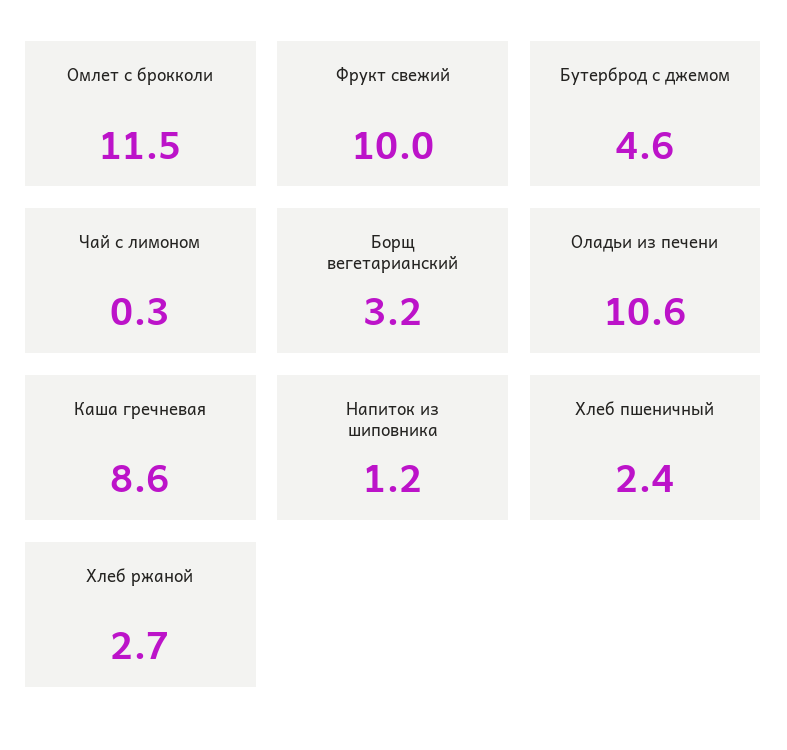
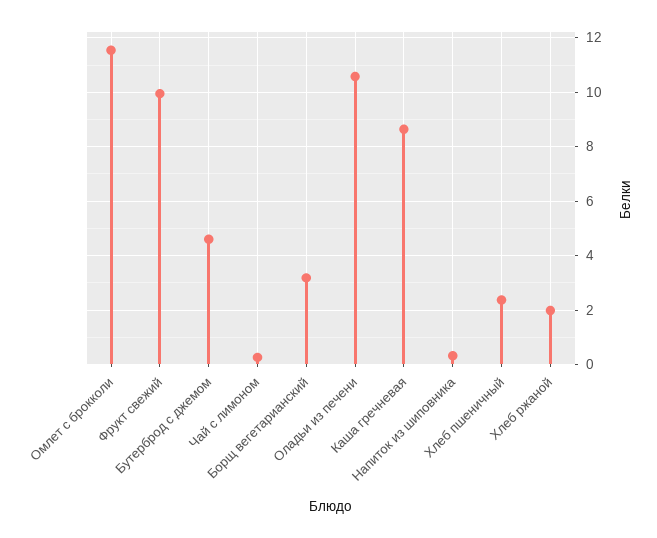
  {
    "Омлет с брокколи": 11.5,
    "Фрукт свежий": 10,
    "Бутерброд с джемом": 4.6,
    "Чай с лимоном": 0.3,
    "Борщ вегетарианский": 3.2,
    "Оладьи из печени": 10.6,
    "Каша гречневая": 8.6,
-   "Напиток из шиповника": 1.2,
+   "Напиток из шиповника": 0.25,
    "Хлеб пшеничный": 2.4,
-   "Хлеб ржаной": 2.7
+   "Хлеб ржаной": 2
  }

